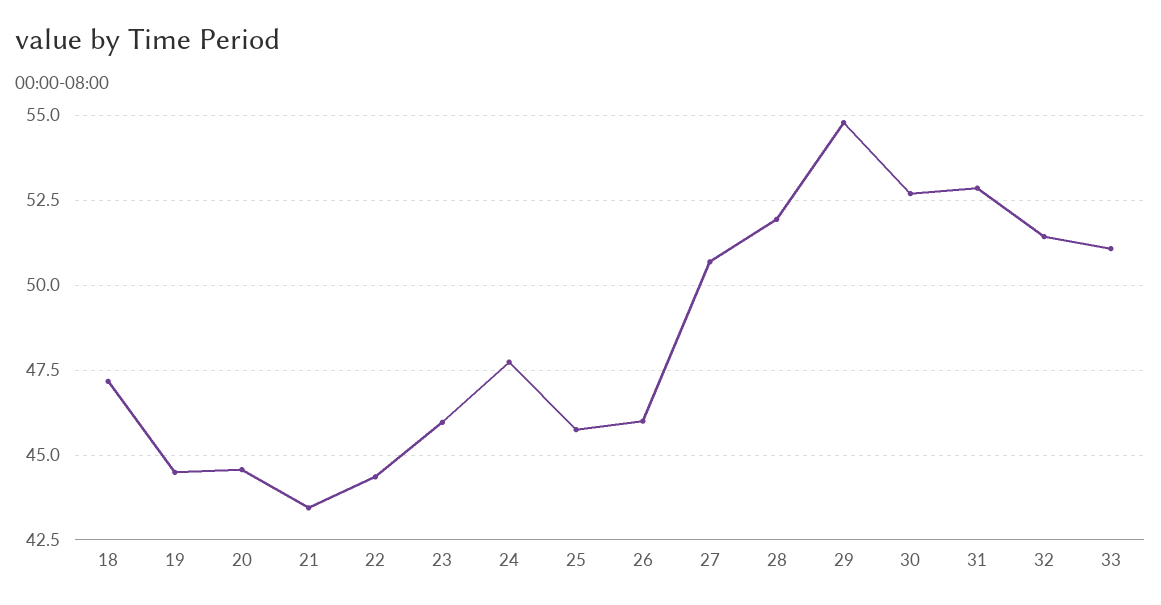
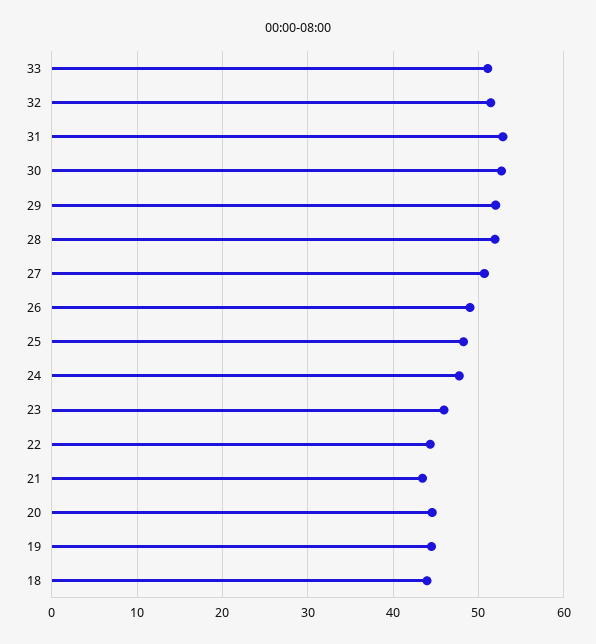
  {
-   "18": 47.25,
+   "18": 44,
    "19": 44.5,
    "20": 44.5,
    "21": 43.5,
    "22": 44.25,
    "23": 46,
    "24": 47.75,
-   "25": 45.75,
+   "25": 48,
-   "26": 46,
+   "26": 49,
    "27": 50.75,
    "28": 52,
-   "29": 54.75,
+   "29": 52,
    "30": 52.75,
    "31": 52.75,
    "32": 51.5,
    "33": 51
  }

